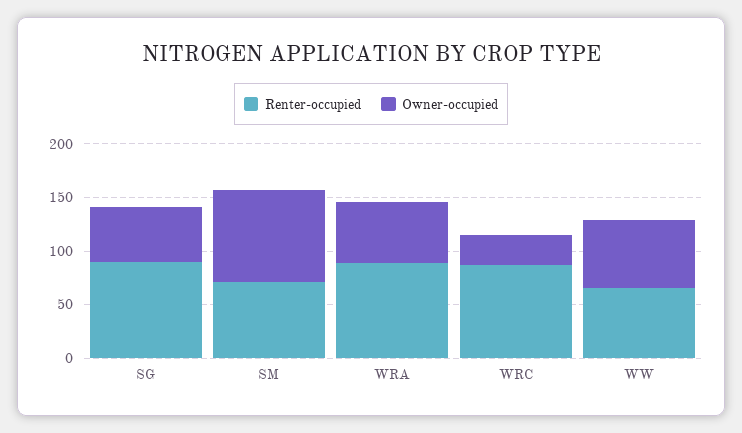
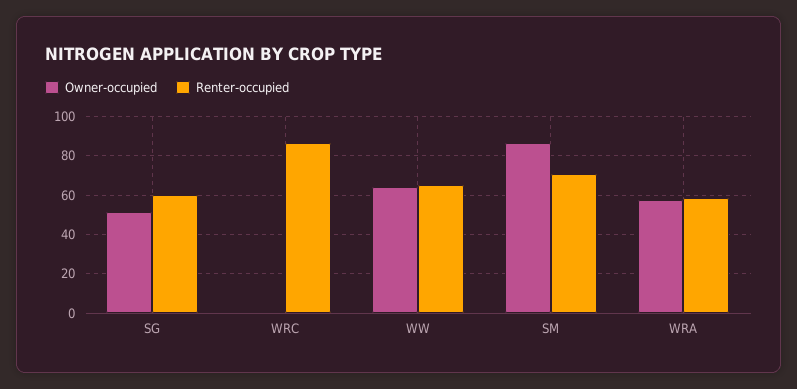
  {
    "Renter-occupied": {
-     "SG": 90,
+     "SG": 60,
      "SM": 70,
-     "WRA": 90,
+     "WRA": 60,
      "WRC": 85,
      "WW": 65
    },
    "Owner-occupied": {
      "SG": 50,
      "SM": 85,
      "WRA": 55,
-     "WRC": 30,
+     "WRC": 0,
      "WW": 65
    }
  }

